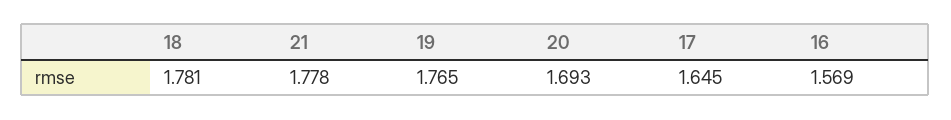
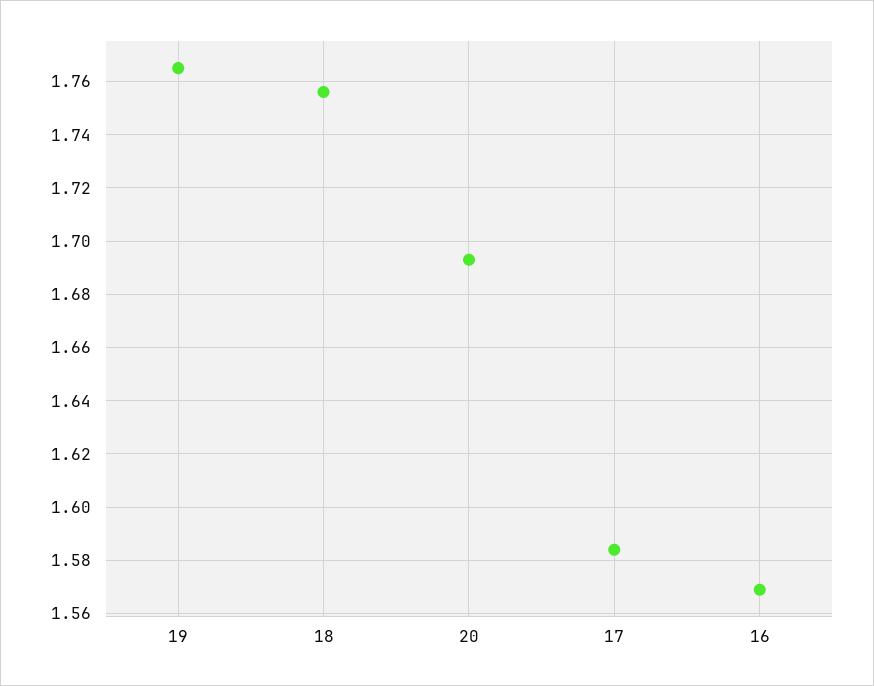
  {
-   "18": 1.781,
+   "18": 1.755,
-   "21": 1.778,
    "19": 1.765,
    "20": 1.693,
-   "17": 1.645,
+   "17": 1.585,
    "16": 1.569
  }

